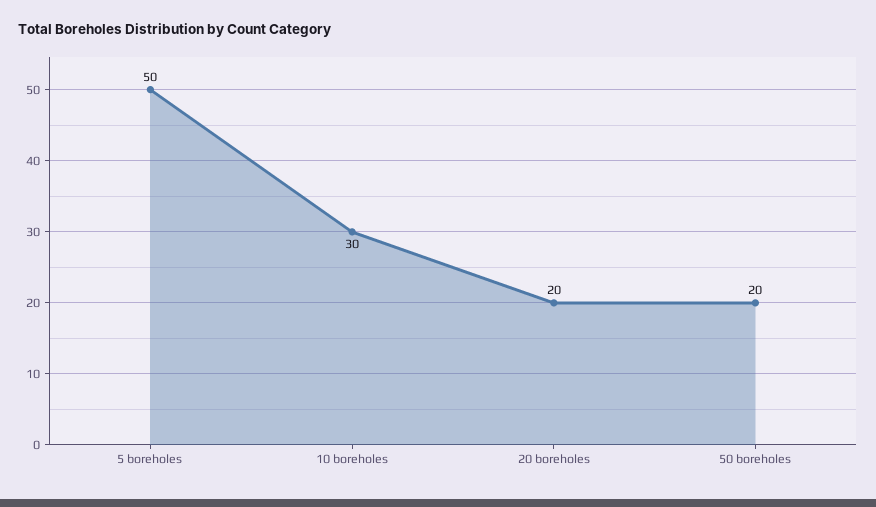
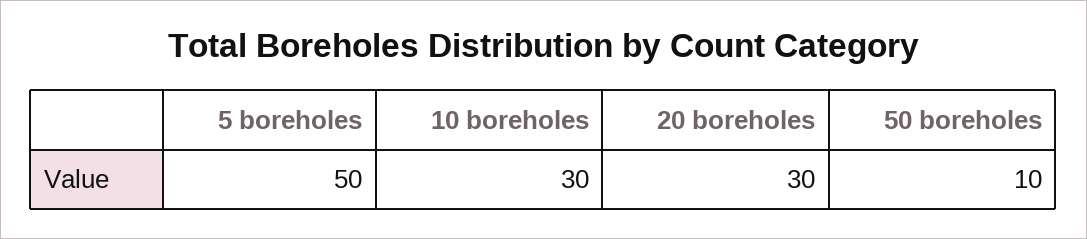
  {
    "5 boreholes": 50,
    "10 boreholes": 30,
-   "20 boreholes": 20,
+   "20 boreholes": 30,
-   "50 boreholes": 20
+   "50 boreholes": 10
  }

